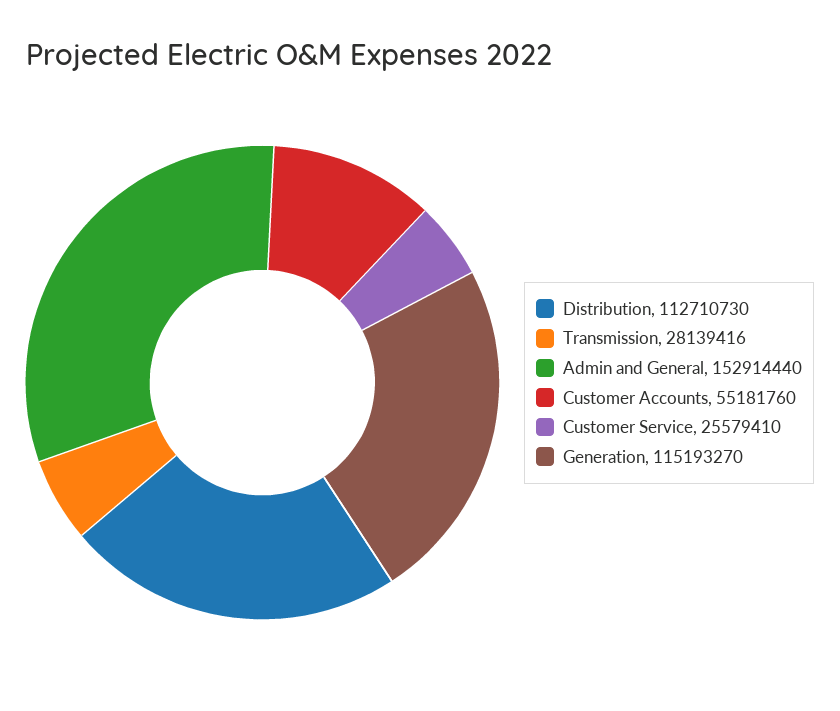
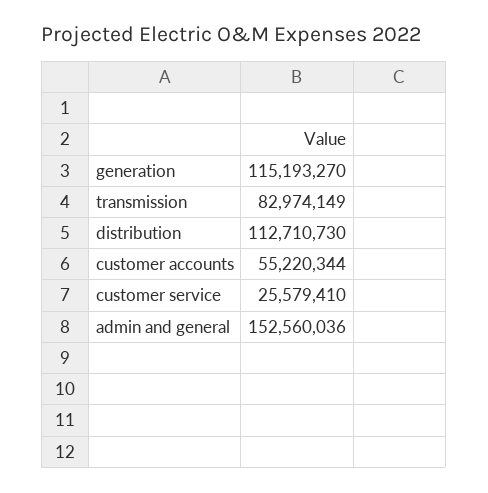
  {
    "Distribution": 112710730,
-   "Transmission": 28139416,
+   "Transmission": 82974149,
-   "Admin and General": 152914440,
+   "Admin and General": 152560036,
-   "Customer Accounts": 55181760,
+   "Customer Accounts": 55220344,
    "Customer Service": 25579410,
    "Generation": 115193270
  }

